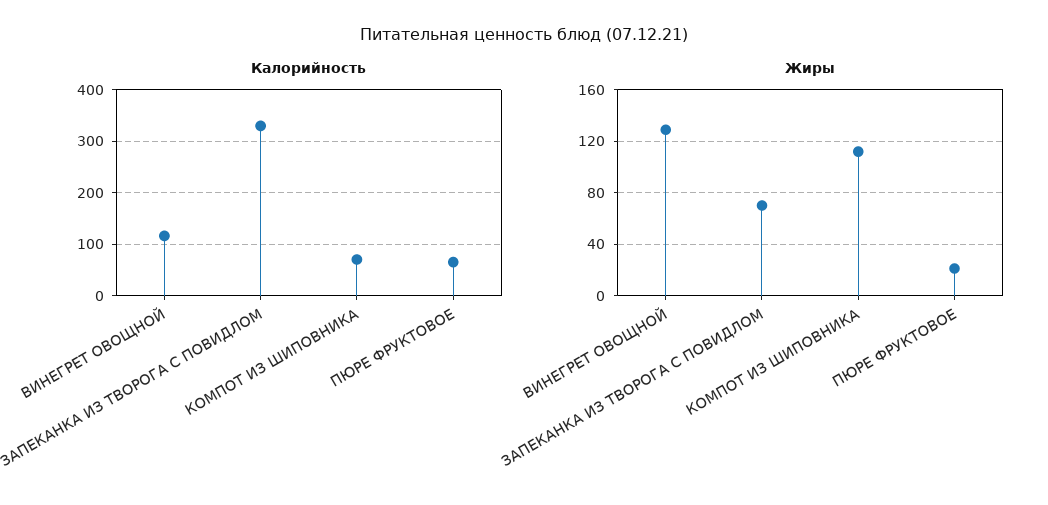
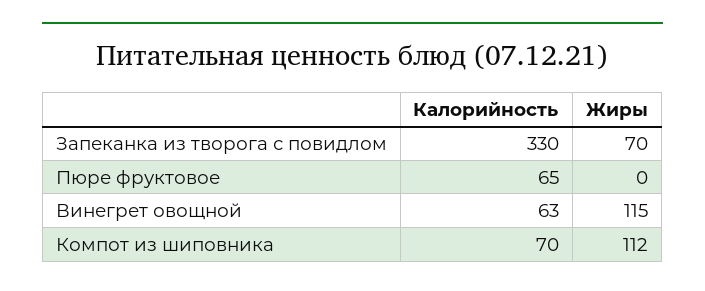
  {
    "Калорийность": {
-     "ВИНЕГРЕТ ОВОЩНОЙ": 120,
+     "ВИНЕГРЕТ ОВОЩНОЙ": 63,
      "ЗАПЕКАНКА ИЗ ТВОРОГА С ПОВИДЛОМ": 330,
      "КОМПОТ ИЗ ШИПОВНИКА": 70,
      "ПЮРЕ ФРУКТОВОЕ": 65
    },
    "Жиры": {
-     "ВИНЕГРЕТ ОВОЩНОЙ": 130,
+     "ВИНЕГРЕТ ОВОЩНОЙ": 115,
      "ЗАПЕКАНКА ИЗ ТВОРОГА С ПОВИДЛОМ": 70,
      "КОМПОТ ИЗ ШИПОВНИКА": 112,
-     "ПЮРЕ ФРУКТОВОЕ": 20
+     "ПЮРЕ ФРУКТОВОЕ": 0
    }
  }

